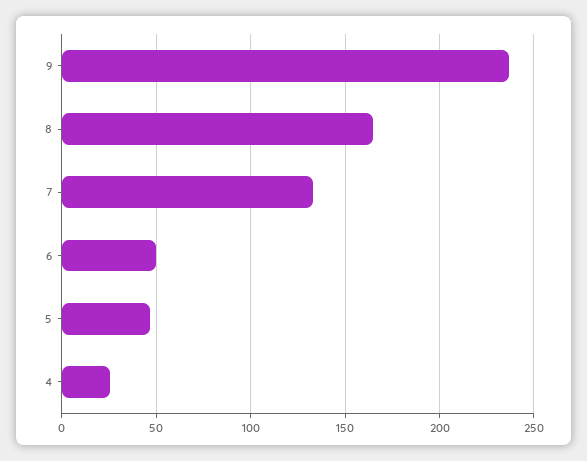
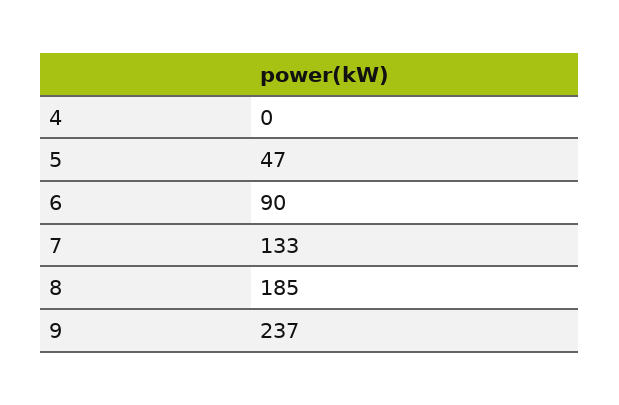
  {
    "9": 237,
-   "8": 165,
+   "8": 185,
    "7": 133,
-   "6": 50,
+   "6": 90,
    "5": 47,
-   "4": 25
+   "4": 0
  }

